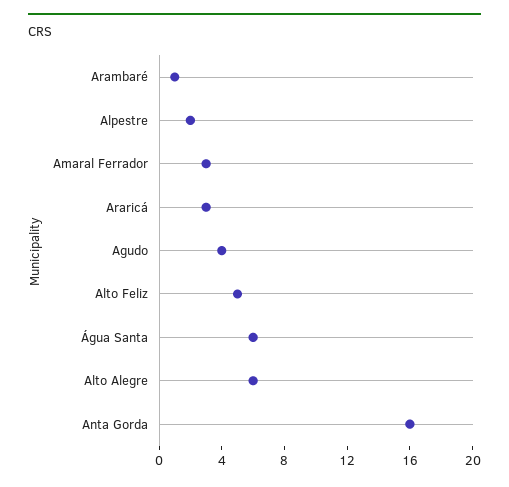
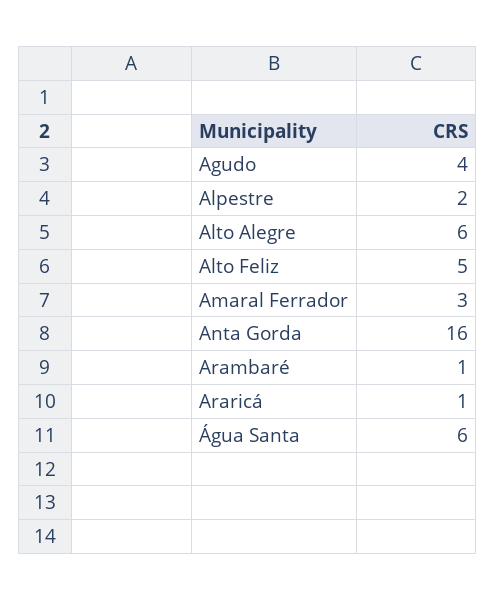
  {
    "Arambaré": 1,
    "Alpestre": 2,
    "Amaral Ferrador": 3,
-   "Araricá": 3,
+   "Araricá": 1,
    "Agudo": 4,
    "Alto Feliz": 5,
    "Água Santa": 6,
    "Alto Alegre": 6,
    "Anta Gorda": 16
  }

